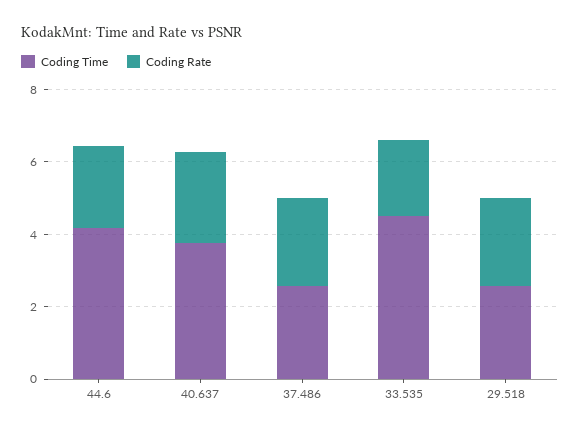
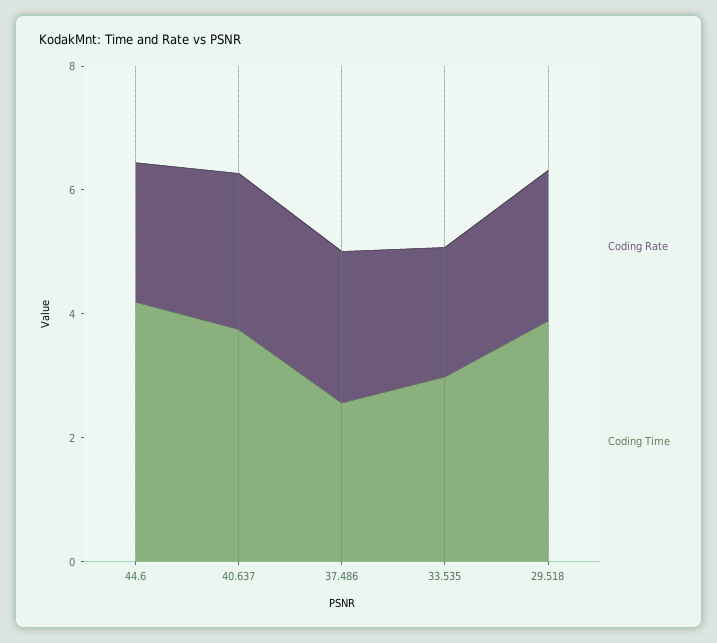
  {
    "Coding Time": {
      "44.6": 4,
      "40.637": 3.5,
      "37.486": 2.5,
-     "33.535": 4.5,
+     "33.535": 3,
-     "29.518": 2.5
+     "29.518": 4
    },
    "Coding Rate": {
      "44.6": 2.5,
      "40.637": 2.5,
      "37.486": 2.5,
      "33.535": 2,
      "29.518": 2.5
    }
  }

